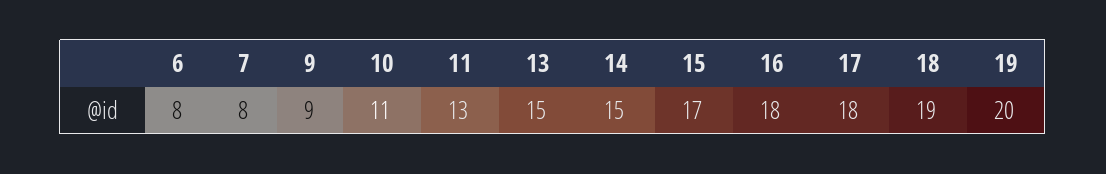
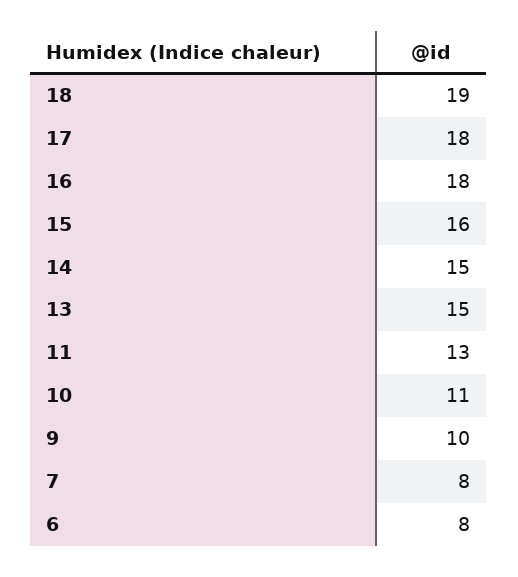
  {
    "6": 8,
    "7": 8,
-   "9": 9,
+   "9": 10,
    "10": 11,
    "11": 13,
    "13": 15,
    "14": 15,
-   "15": 17,
+   "15": 16,
    "16": 18,
    "17": 18,
-   "18": 19,
+   "18": 19
-   "19": 20
  }

